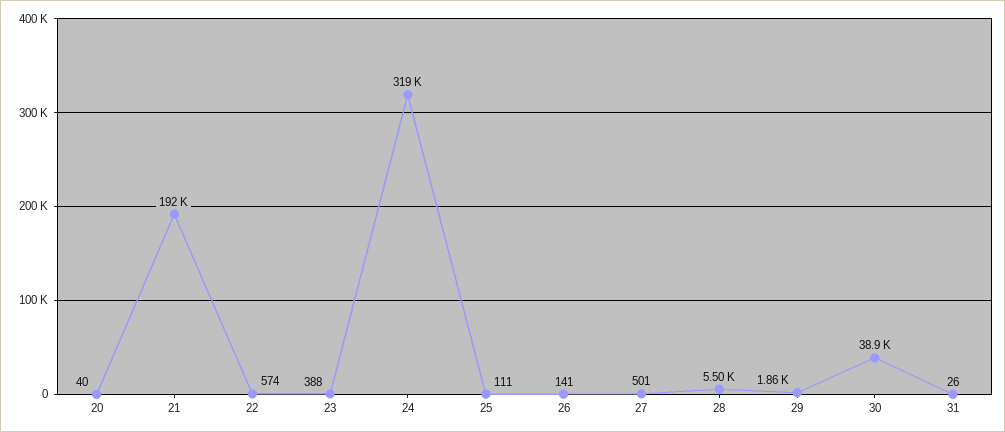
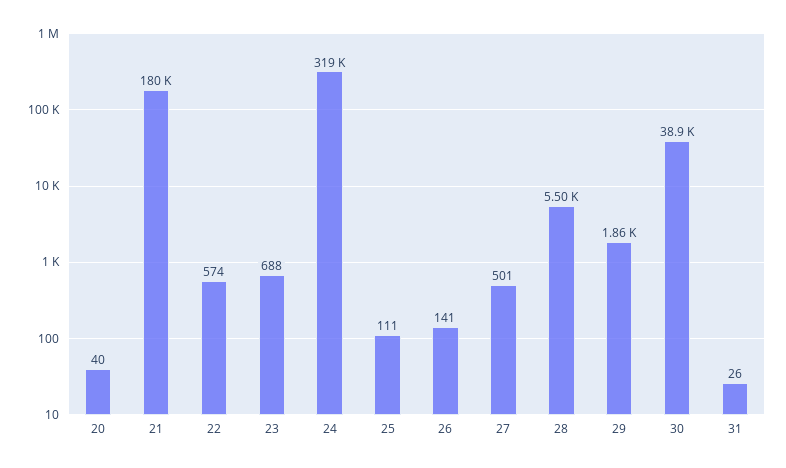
  {
    "20": 40,
-   "21": 192000,
+   "21": 180000,
    "22": 574,
-   "23": 388,
+   "23": 688,
    "24": 319000,
    "25": 111,
    "26": 141,
    "27": 501,
    "28": 5500,
    "29": 1860,
    "30": 38900,
    "31": 26
  }

